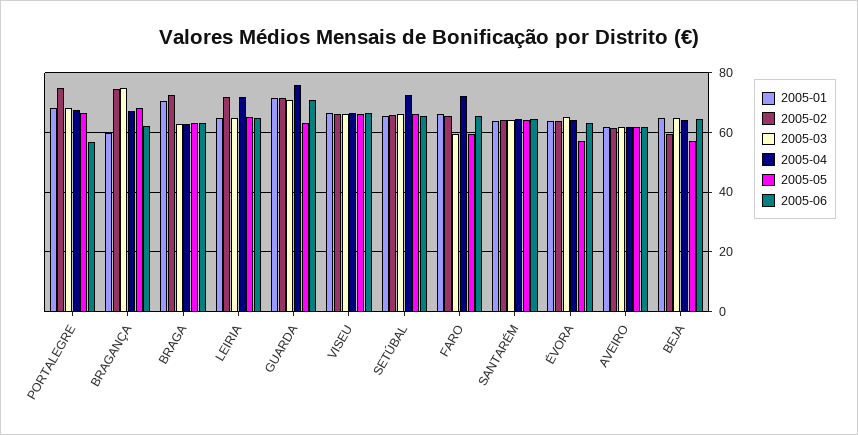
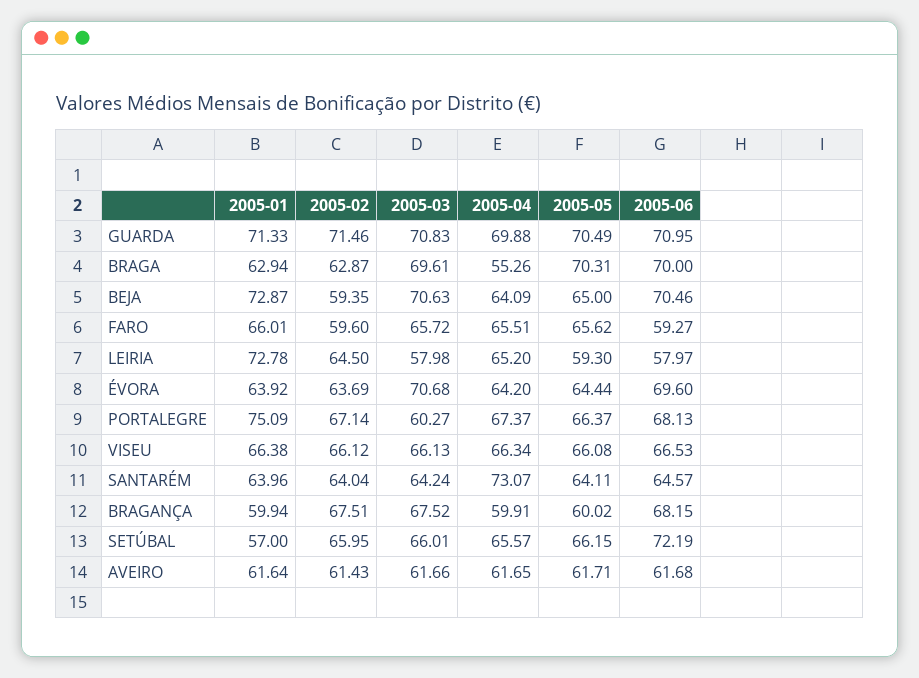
  {
    "2005-01": {
-     "PORTALEGRE": 67.5,
+     "PORTALEGRE": 75.09,
      "BRAGANÇA": 59.94,
-     "BRAGA": 70,
+     "BRAGA": 62.94,
-     "LEIRIA": 65,
+     "LEIRIA": 72.78,
      "GUARDA": 71.33,
      "VISEU": 66.38,
-     "SETÚBAL": 65,
+     "SETÚBAL": 57,
      "FARO": 66.01,
      "SANTARÉM": 63.96,
      "ÉVORA": 63.92,
      "AVEIRO": 61.64,
-     "BEJA": 65
+     "BEJA": 72.87
    },
    "2005-02": {
-     "PORTALEGRE": 75,
+     "PORTALEGRE": 67.14,
-     "BRAGANÇA": 75,
+     "BRAGANÇA": 67.51,
-     "BRAGA": 72.5,
+     "BRAGA": 62.87,
-     "LEIRIA": 72.5,
+     "LEIRIA": 64.5,
      "GUARDA": 71.46,
      "VISEU": 66.12,
      "SETÚBAL": 65.95,
-     "FARO": 65,
+     "FARO": 59.6,
      "SANTARÉM": 64.04,
      "ÉVORA": 63.69,
      "AVEIRO": 61.43,
      "BEJA": 59.35
    },
    "2005-03": {
-     "PORTALEGRE": 67.5,
+     "PORTALEGRE": 60.27,
-     "BRAGANÇA": 75,
+     "BRAGANÇA": 67.52,
-     "BRAGA": 62.5,
+     "BRAGA": 69.61,
-     "LEIRIA": 65,
+     "LEIRIA": 57.98,
      "GUARDA": 70.83,
      "VISEU": 66.13,
      "SETÚBAL": 66.01,
-     "FARO": 60,
+     "FARO": 65.72,
      "SANTARÉM": 64.24,
-     "ÉVORA": 65,
+     "ÉVORA": 70.68,
      "AVEIRO": 61.66,
-     "BEJA": 65
+     "BEJA": 70.63
    },
    "2005-04": {
      "PORTALEGRE": 67.37,
-     "BRAGANÇA": 67.5,
+     "BRAGANÇA": 59.91,
-     "BRAGA": 62.5,
+     "BRAGA": 55.26,
-     "LEIRIA": 72.5,
+     "LEIRIA": 65.2,
-     "GUARDA": 75,
+     "GUARDA": 69.88,
      "VISEU": 66.34,
-     "SETÚBAL": 72.5,
+     "SETÚBAL": 65.57,
-     "FARO": 72.5,
+     "FARO": 65.51,
-     "SANTARÉM": 65,
+     "SANTARÉM": 73.07,
      "ÉVORA": 64.2,
      "AVEIRO": 61.65,
      "BEJA": 64.09
    },
    "2005-05": {
      "PORTALEGRE": 66.37,
-     "BRAGANÇA": 67.5,
+     "BRAGANÇA": 60.02,
-     "BRAGA": 62.5,
+     "BRAGA": 70.31,
-     "LEIRIA": 65,
+     "LEIRIA": 59.3,
-     "GUARDA": 62.5,
+     "GUARDA": 70.49,
      "VISEU": 66.08,
      "SETÚBAL": 66.15,
-     "FARO": 60,
+     "FARO": 65.62,
      "SANTARÉM": 64.11,
-     "ÉVORA": 57.5,
+     "ÉVORA": 64.44,
      "AVEIRO": 61.71,
-     "BEJA": 57.5
+     "BEJA": 65
    },
    "2005-06": {
-     "PORTALEGRE": 57.5,
+     "PORTALEGRE": 68.13,
-     "BRAGANÇA": 62.5,
+     "BRAGANÇA": 68.15,
-     "BRAGA": 62.5,
+     "BRAGA": 70,
-     "LEIRIA": 65,
+     "LEIRIA": 57.97,
      "GUARDA": 70.95,
      "VISEU": 66.53,
-     "SETÚBAL": 65,
+     "SETÚBAL": 72.19,
-     "FARO": 65,
+     "FARO": 59.27,
      "SANTARÉM": 64.57,
-     "ÉVORA": 62.5,
+     "ÉVORA": 69.6,
      "AVEIRO": 61.68,
-     "BEJA": 65
+     "BEJA": 70.46
    }
  }

